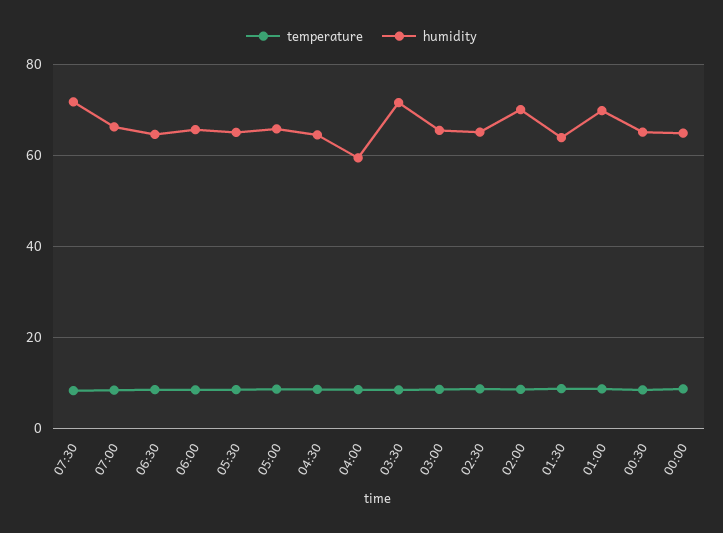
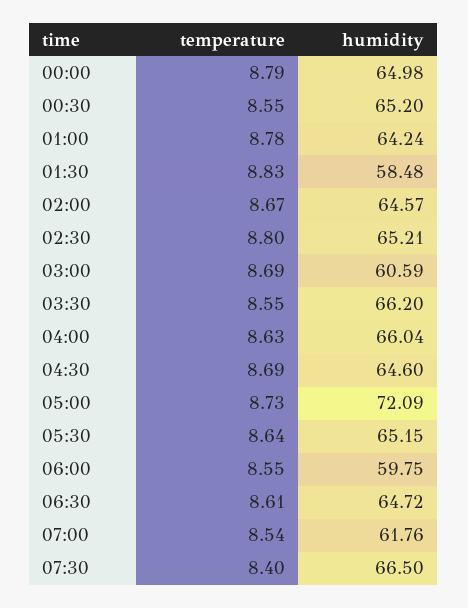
  {
    "temperature": {
      "07:30": 8.4,
      "07:00": 8.54,
      "06:30": 8.61,
      "06:00": 8.55,
      "05:30": 8.64,
      "05:00": 8.73,
      "04:30": 8.69,
      "04:00": 8.63,
      "03:30": 8.55,
      "03:00": 8.69,
      "02:30": 8.8,
      "02:00": 8.67,
      "01:30": 8.83,
      "01:00": 8.78,
      "00:30": 8.55,
      "00:00": 8.79
    },
    "humidity": {
-     "07:30": 72,
+     "07:30": 66.5,
-     "07:00": 66,
+     "07:00": 61.76,
      "06:30": 64.72,
-     "06:00": 66,
+     "06:00": 59.75,
      "05:30": 65.15,
-     "05:00": 66,
+     "05:00": 72.09,
      "04:30": 64.6,
-     "04:00": 60,
+     "04:00": 66.04,
-     "03:30": 72,
+     "03:30": 66.2,
-     "03:00": 66,
+     "03:00": 60.59,
      "02:30": 65.21,
-     "02:00": 70,
+     "02:00": 64.57,
-     "01:30": 64,
+     "01:30": 58.48,
-     "01:00": 70,
+     "01:00": 64.24,
      "00:30": 65.2,
      "00:00": 64.98
    }
  }

